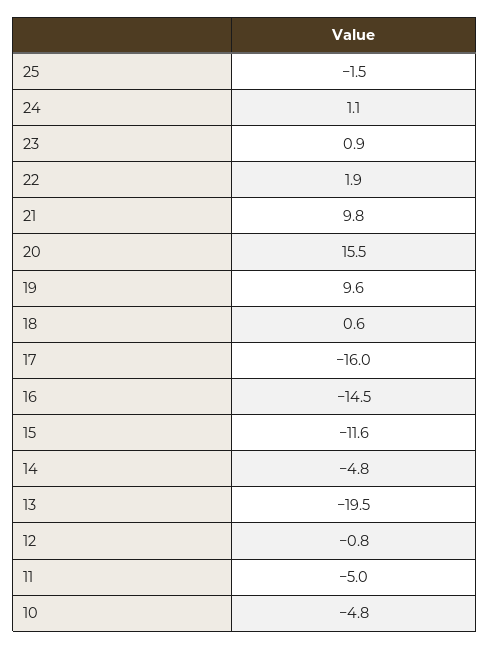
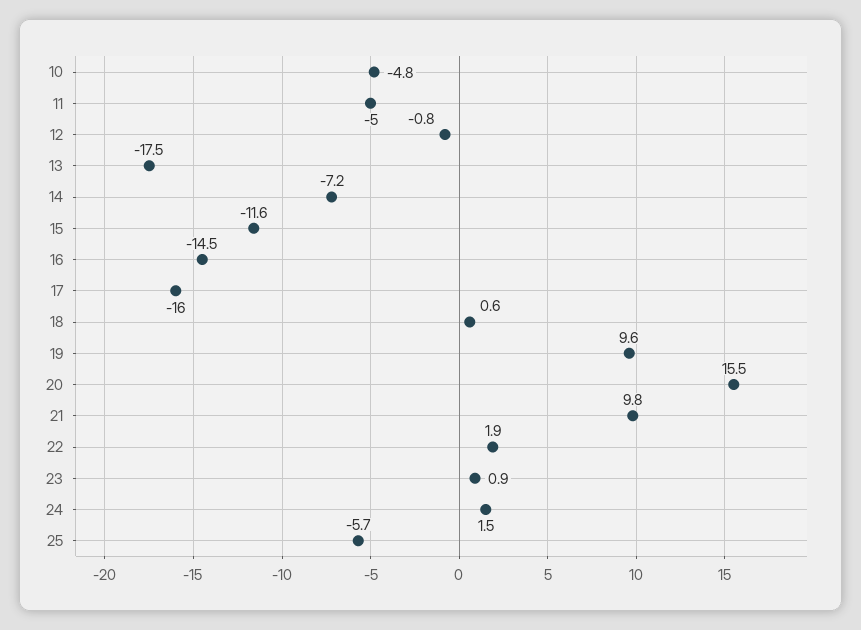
  {
-   "25": -1.5,
+   "25": -5.7,
-   "24": 1.1,
+   "24": 1.5,
    "23": 0.9,
    "22": 1.9,
    "21": 9.8,
    "20": 15.5,
    "19": 9.6,
    "18": 0.6,
    "17": -16,
    "16": -14.5,
    "15": -11.6,
-   "14": -4.8,
+   "14": -7.2,
-   "13": -19.5,
+   "13": -17.5,
    "12": -0.8,
    "11": -5,
    "10": -4.8
  }

